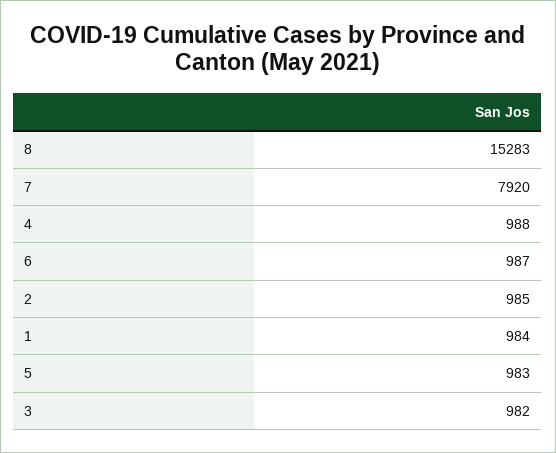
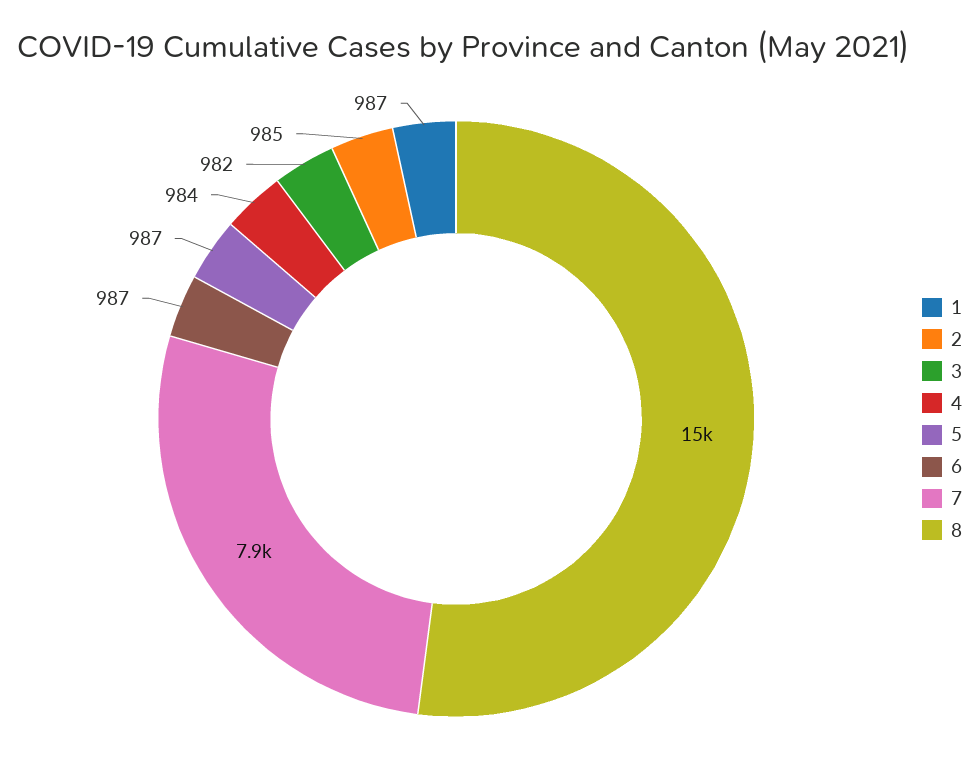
  {
    "8": 15283,
    "7": 7920,
-   "4": 988,
+   "4": 984,
    "6": 987,
    "2": 985,
-   "1": 984,
+   "1": 987,
-   "5": 983,
+   "5": 987,
    "3": 982
  }

